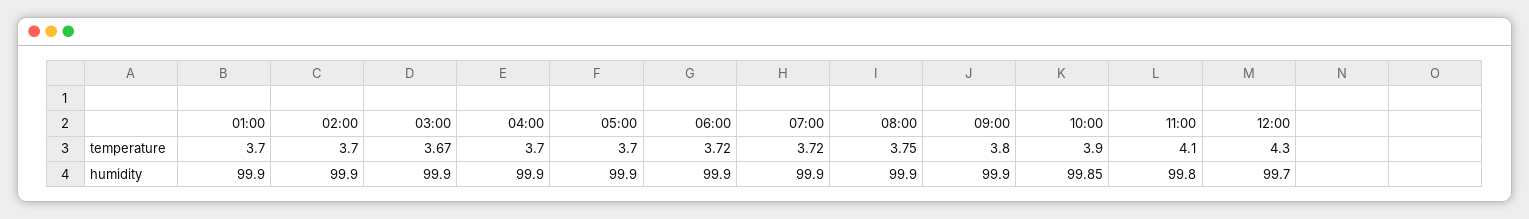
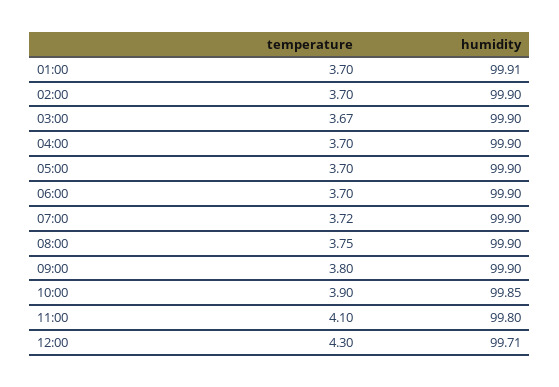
  {
    "01:00": {
      "temperature": 3.7,
-     "humidity": 99.9
+     "humidity": 99.91
    },
    "02:00": {
      "temperature": 3.7,
      "humidity": 99.9
    },
    "03:00": {
      "temperature": 3.67,
      "humidity": 99.9
    },
    "04:00": {
      "temperature": 3.7,
      "humidity": 99.9
    },
    "05:00": {
      "temperature": 3.7,
      "humidity": 99.9
    },
    "06:00": {
-     "temperature": 3.72,
+     "temperature": 3.7,
      "humidity": 99.9
    },
    "07:00": {
      "temperature": 3.72,
      "humidity": 99.9
    },
    "08:00": {
      "temperature": 3.75,
      "humidity": 99.9
    },
    "09:00": {
      "temperature": 3.8,
      "humidity": 99.9
    },
    "10:00": {
      "temperature": 3.9,
      "humidity": 99.85
    },
    "11:00": {
      "temperature": 4.1,
      "humidity": 99.8
    },
    "12:00": {
      "temperature": 4.3,
-     "humidity": 99.7
+     "humidity": 99.71
    }
  }

